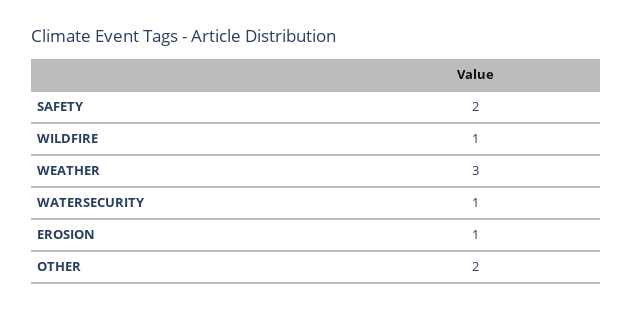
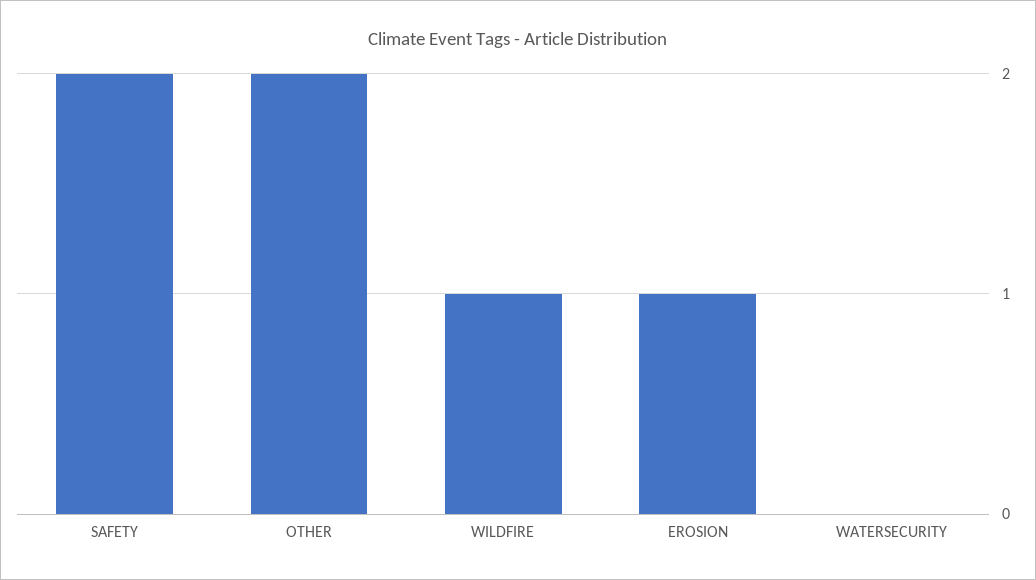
  {
    "SAFETY": 2,
    "WILDFIRE": 1,
-   "WEATHER": 3,
-   "WATERSECURITY": 1,
+   "WATERSECURITY": 0,
    "EROSION": 1,
    "OTHER": 2
  }

